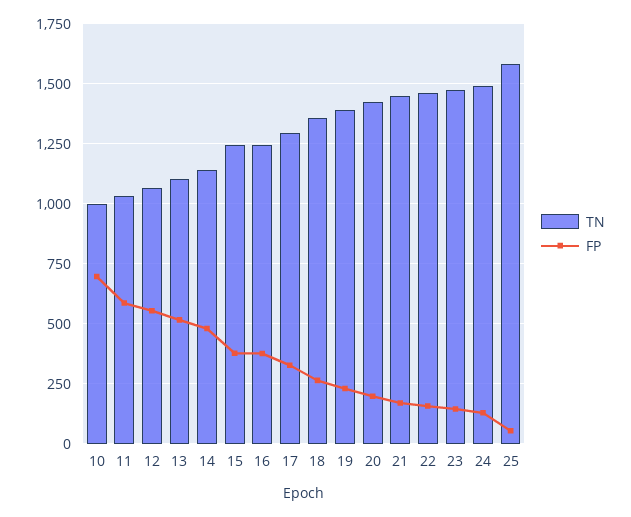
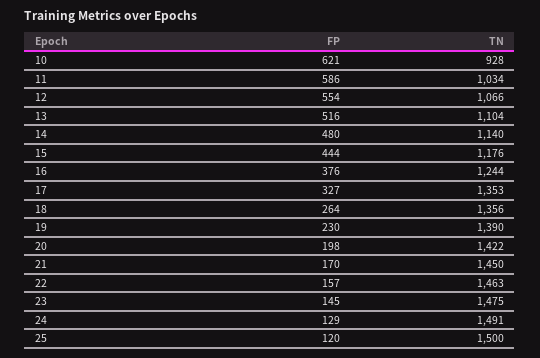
  {
    "TN": {
-     "10": 1000,
+     "10": 928,
      "11": 1034,
      "12": 1066,
      "13": 1104,
      "14": 1140,
-     "15": 1250,
+     "15": 1176,
      "16": 1244,
-     "17": 1300,
+     "17": 1353,
      "18": 1356,
      "19": 1390,
      "20": 1422,
      "21": 1450,
      "22": 1463,
      "23": 1475,
      "24": 1491,
-     "25": 1575
+     "25": 1500
    },
    "FP": {
-     "10": 700,
+     "10": 621,
      "11": 586,
      "12": 554,
      "13": 516,
      "14": 480,
-     "15": 375,
+     "15": 444,
      "16": 376,
      "17": 327,
      "18": 264,
      "19": 230,
      "20": 198,
      "21": 170,
      "22": 157,
      "23": 145,
      "24": 129,
-     "25": 50
+     "25": 120
    }
  }

